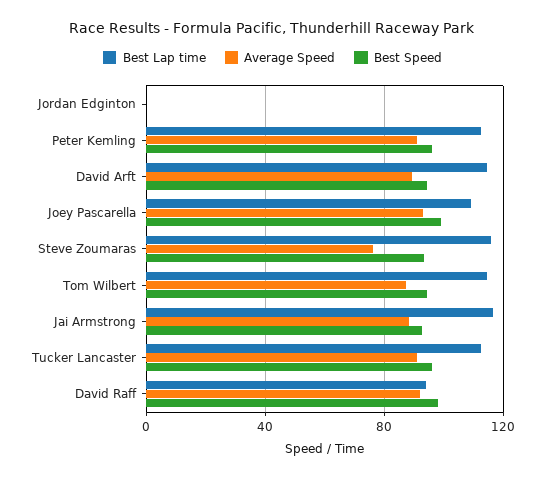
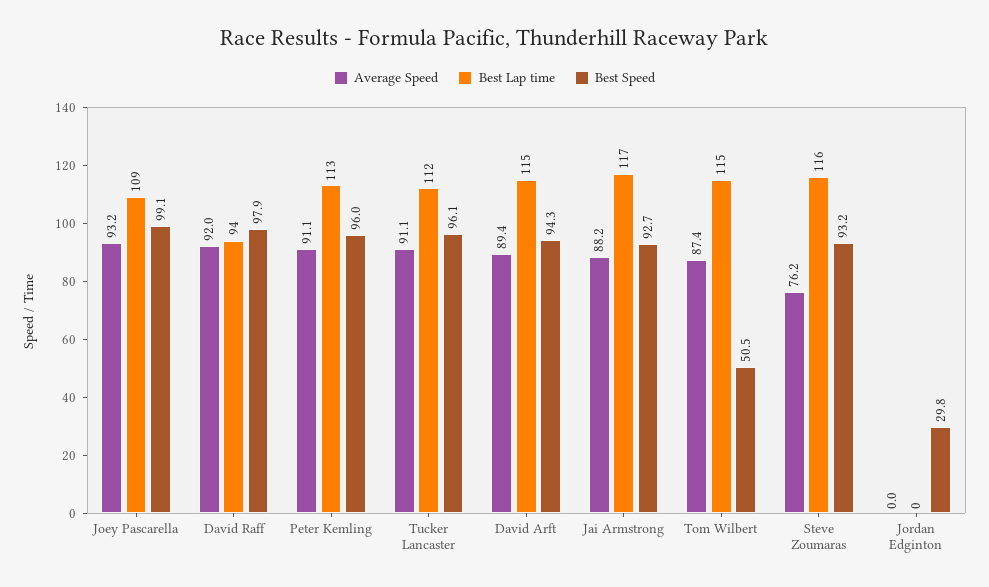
  {
    "Best Lap time": {
      "Jordan Edginton": 0,
      "Peter Kemling": 113,
      "David Arft": 115,
      "Joey Pascarella": 109,
      "Steve Zoumaras": 116,
      "Tom Wilbert": 115,
      "Jai Armstrong": 117,
      "Tucker Lancaster": 112,
      "David Raff": 94
    },
    "Average Speed": {
      "Jordan Edginton": 0,
      "Peter Kemling": 91.1,
      "David Arft": 89.4,
      "Joey Pascarella": 93.2,
      "Steve Zoumaras": 76.2,
      "Tom Wilbert": 87.4,
      "Jai Armstrong": 88.2,
      "Tucker Lancaster": 91.1,
      "David Raff": 92
    },
    "Best Speed": {
-     "Jordan Edginton": 0,
+     "Jordan Edginton": 29.8,
      "Peter Kemling": 96,
      "David Arft": 94.3,
      "Joey Pascarella": 99.1,
      "Steve Zoumaras": 93.2,
-     "Tom Wilbert": 95,
+     "Tom Wilbert": 50.5,
      "Jai Armstrong": 92.7,
      "Tucker Lancaster": 96.1,
      "David Raff": 97.9
    }
  }

